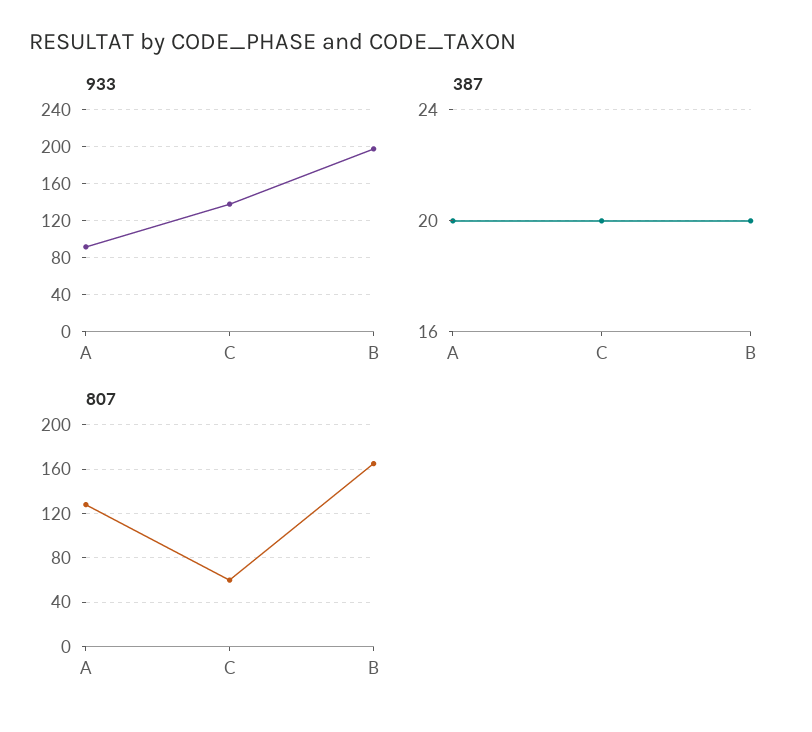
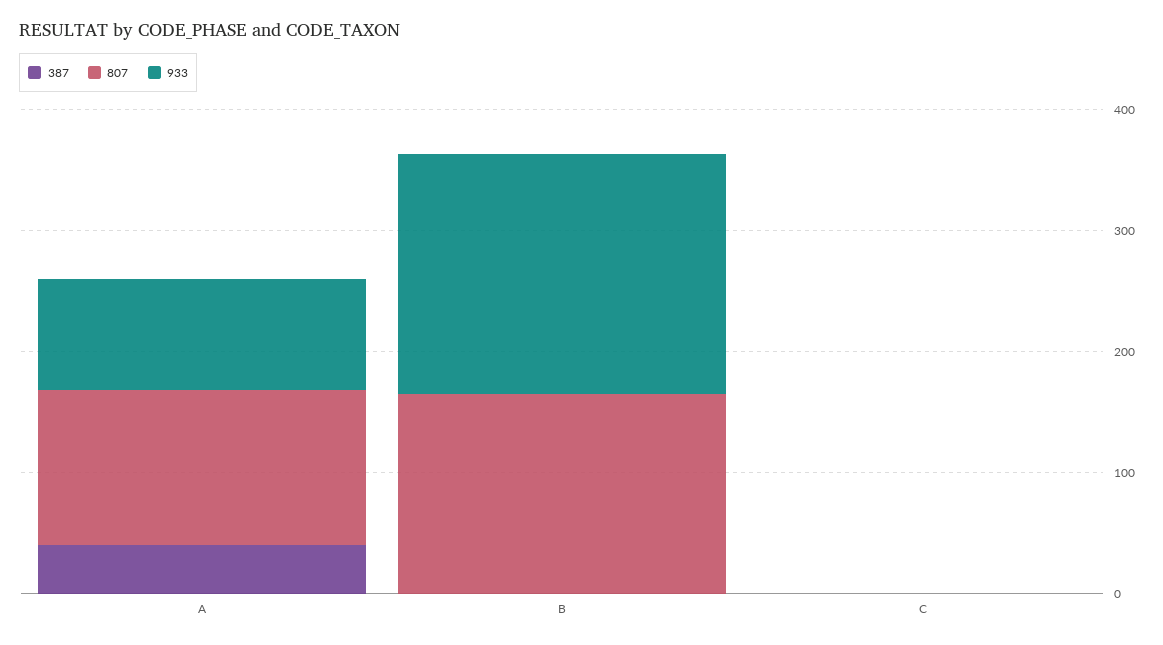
  {
    "933": {
      "A": 90,
-     "C": 140,
+     "C": 0,
      "B": 200
    },
    "387": {
-     "A": 20,
+     "A": 40,
-     "C": 20,
+     "C": 0,
-     "B": 20
+     "B": 0
    },
    "807": {
      "A": 130,
-     "C": 60,
+     "C": 0,
      "B": 170
    }
  }

